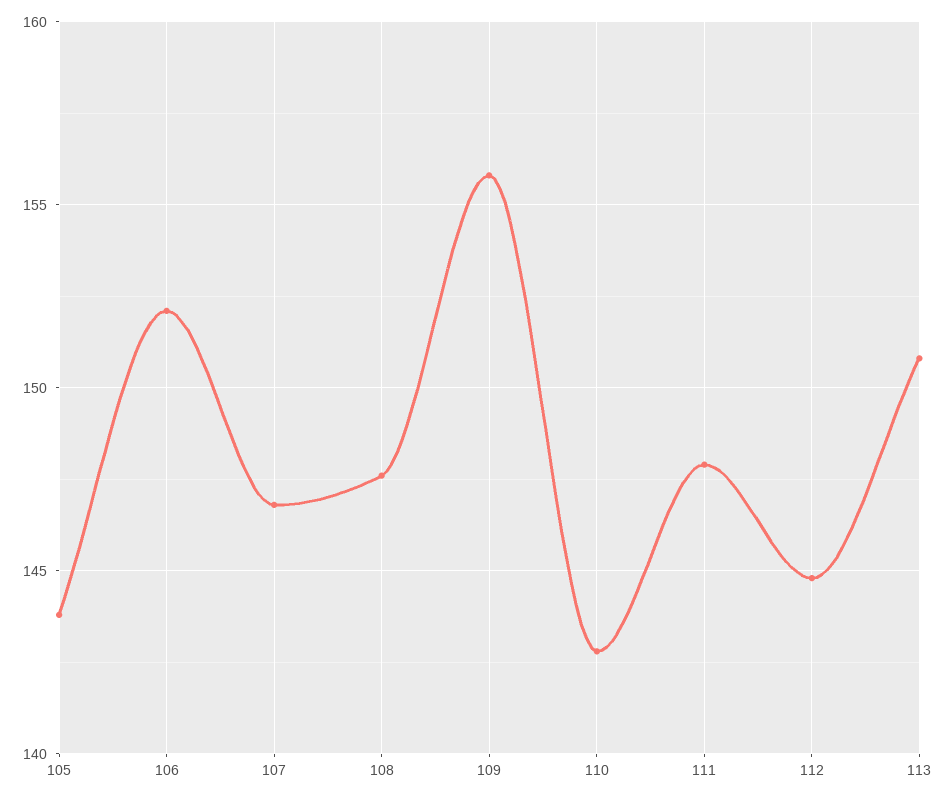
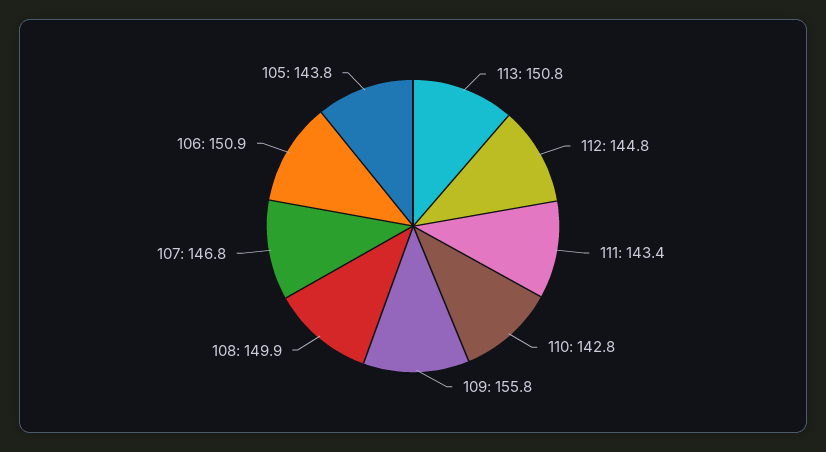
  {
    "105": 143.8,
-   "106": 152,
+   "106": 150.9,
    "107": 146.8,
-   "108": 147.5,
+   "108": 149.9,
    "109": 155.8,
    "110": 142.8,
-   "111": 148,
+   "111": 143.4,
    "112": 144.8,
    "113": 150.8
  }

